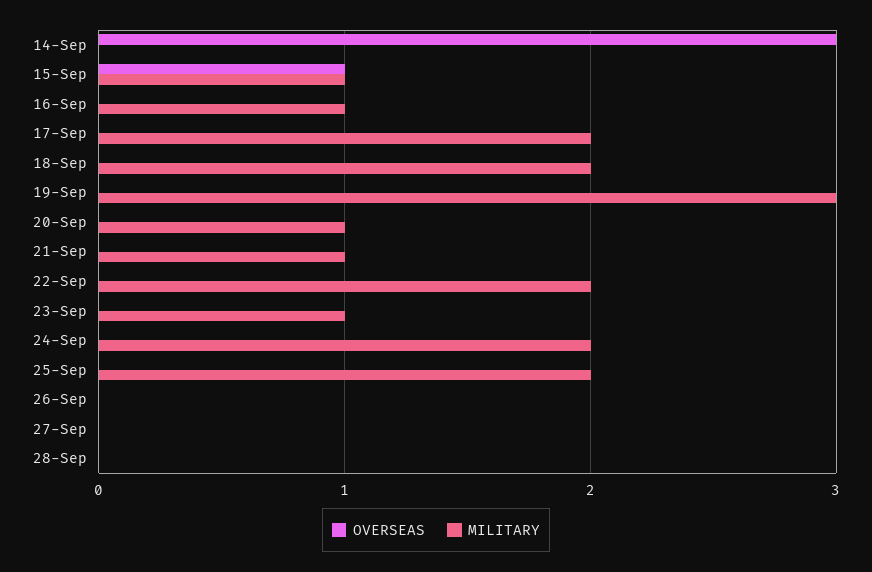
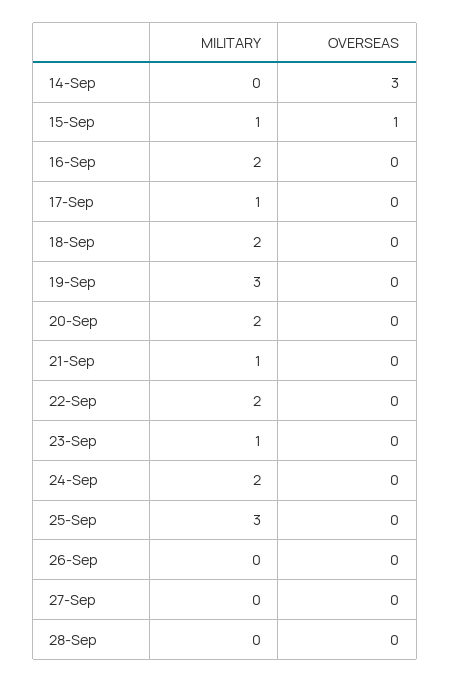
  {
    "OVERSEAS": {
      "14-Sep": 3,
      "15-Sep": 1,
      "16-Sep": 0,
      "17-Sep": 0,
      "18-Sep": 0,
      "19-Sep": 0,
      "20-Sep": 0,
      "21-Sep": 0,
      "22-Sep": 0,
      "23-Sep": 0,
      "24-Sep": 0,
      "25-Sep": 0,
      "26-Sep": 0,
      "27-Sep": 0,
      "28-Sep": 0
    },
    "MILITARY": {
      "14-Sep": 0,
      "15-Sep": 1,
-     "16-Sep": 1,
+     "16-Sep": 2,
-     "17-Sep": 2,
+     "17-Sep": 1,
      "18-Sep": 2,
      "19-Sep": 3,
-     "20-Sep": 1,
+     "20-Sep": 2,
      "21-Sep": 1,
      "22-Sep": 2,
      "23-Sep": 1,
      "24-Sep": 2,
-     "25-Sep": 2,
+     "25-Sep": 3,
      "26-Sep": 0,
      "27-Sep": 0,
      "28-Sep": 0
    }
  }

